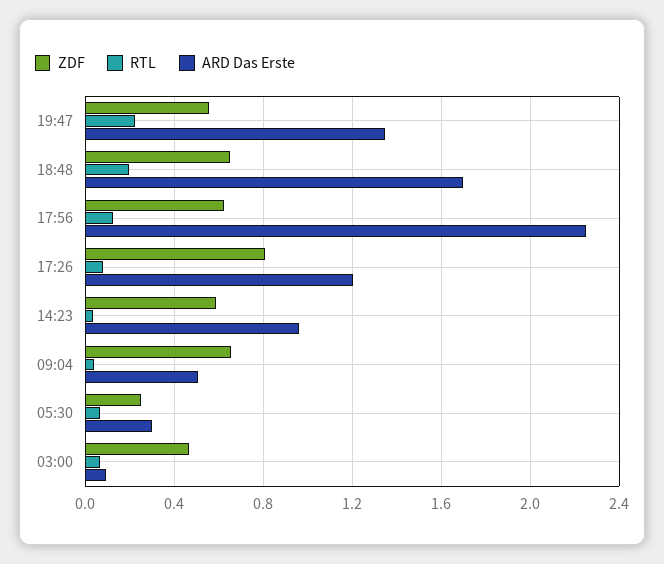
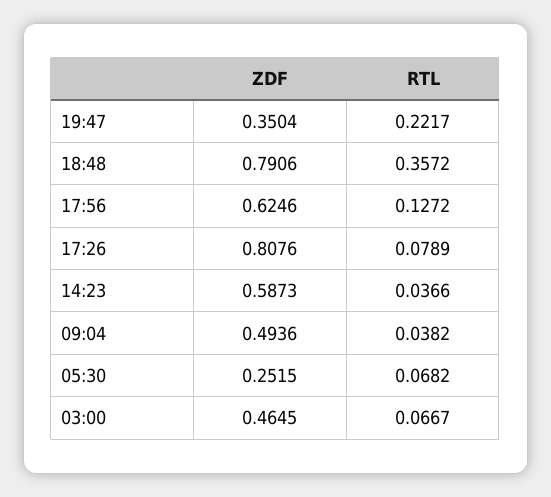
  {
    "ZDF": {
-     "19:47": 0.55,
+     "19:47": 0.3504,
-     "18:48": 0.65,
+     "18:48": 0.7906,
      "17:56": 0.6246,
      "17:26": 0.8076,
      "14:23": 0.5873,
-     "09:04": 0.65,
+     "09:04": 0.4936,
      "05:30": 0.2515,
      "03:00": 0.4645
    },
    "RTL": {
      "19:47": 0.2217,
-     "18:48": 0.2,
+     "18:48": 0.3572,
      "17:56": 0.1272,
      "17:26": 0.0789,
      "14:23": 0.0366,
      "09:04": 0.0382,
      "05:30": 0.0682,
      "03:00": 0.0667
-   },
+   }
-   "ARD Das Erste": {
-     "19:47": 1.35,
-     "18:48": 1.7,
-     "17:56": 2.25,
-     "17:26": 1.2,
-     "14:23": 0.95,
-     "09:04": 0.5,
-     "05:30": 0.3,
-     "03:00": 0.1
-   }
  }

